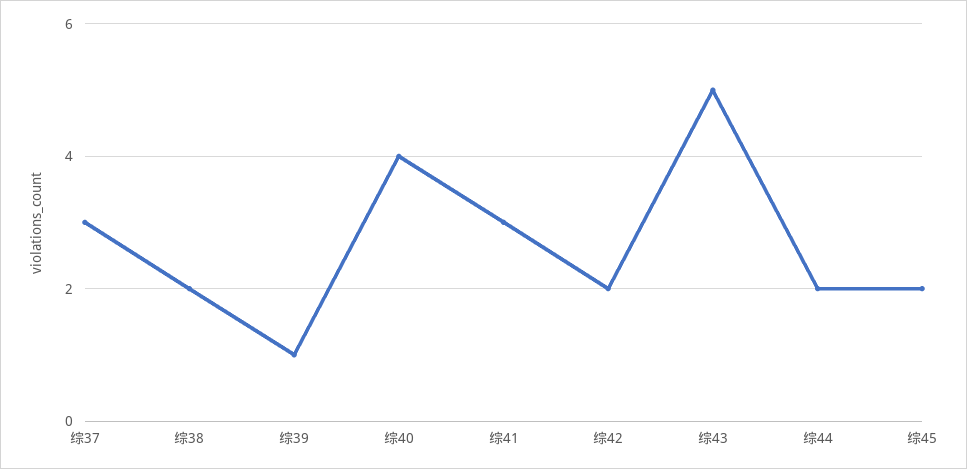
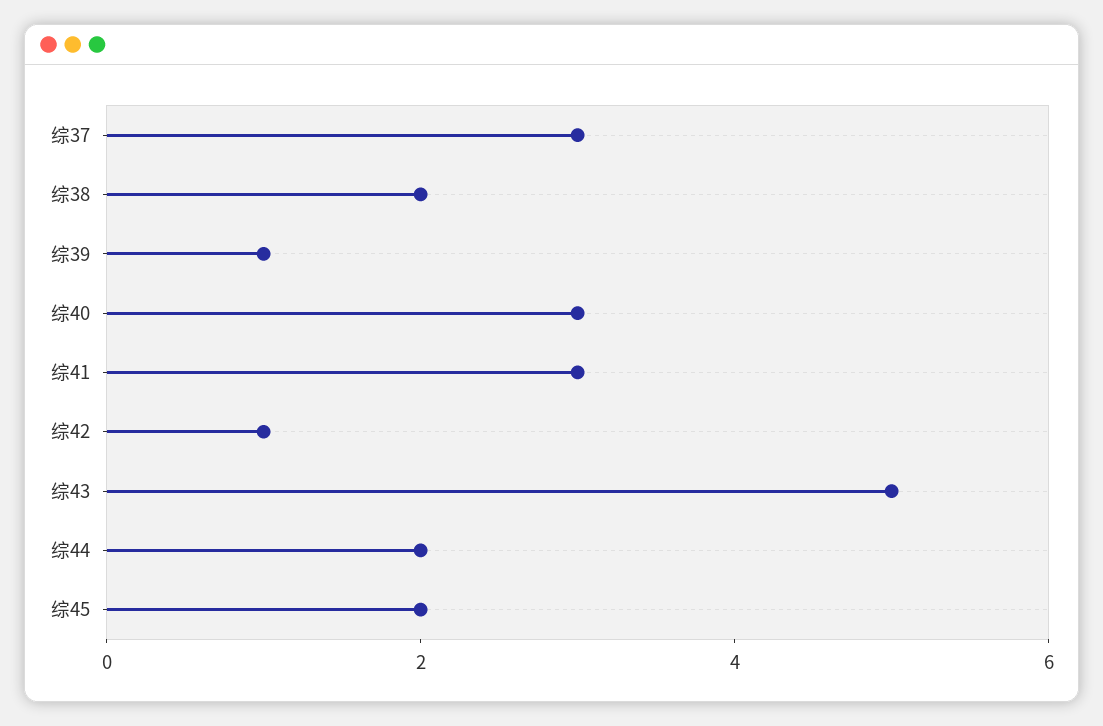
  {
    "综37": 3,
    "综38": 2,
    "综39": 1,
-   "综40": 4,
+   "综40": 3,
    "综41": 3,
-   "综42": 2,
+   "综42": 1,
    "综43": 5,
    "综44": 2,
    "综45": 2
  }

